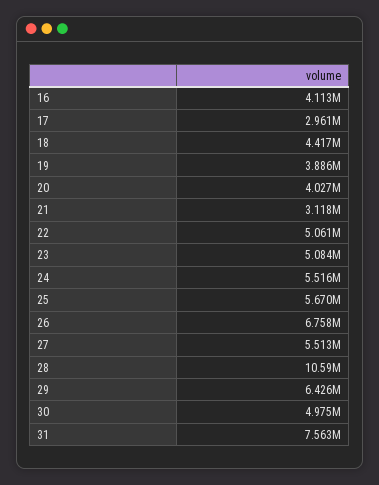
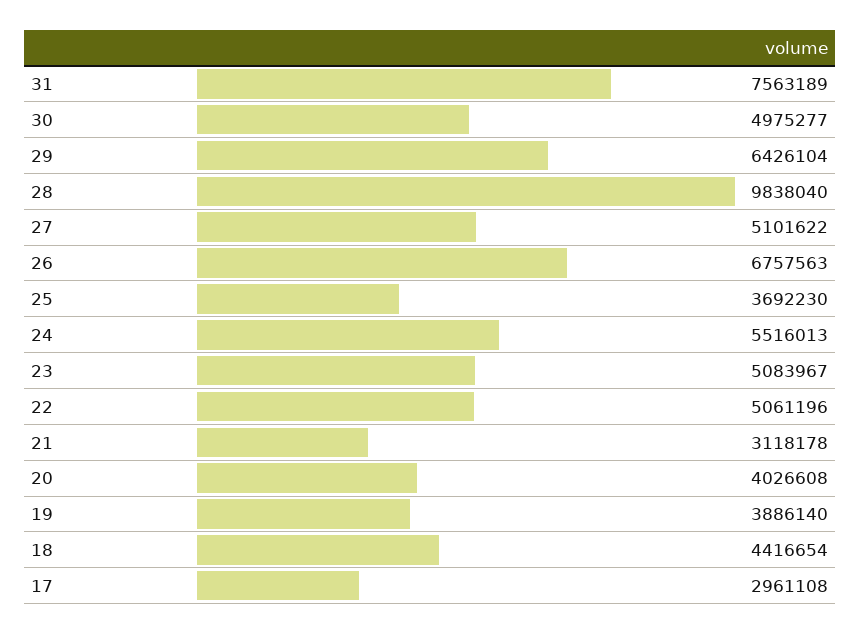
  {
-   "16": 4113000,
    "17": 2961108,
    "18": 4416654,
    "19": 3886140,
    "20": 4026608,
    "21": 3118178,
    "22": 5061196,
    "23": 5083967,
    "24": 5516013,
-   "25": 5670000,
+   "25": 3692230,
    "26": 6757563,
-   "27": 5513000,
+   "27": 5101622,
-   "28": 10590000,
+   "28": 9838040,
    "29": 6426104,
    "30": 4975277,
    "31": 7563189
  }

